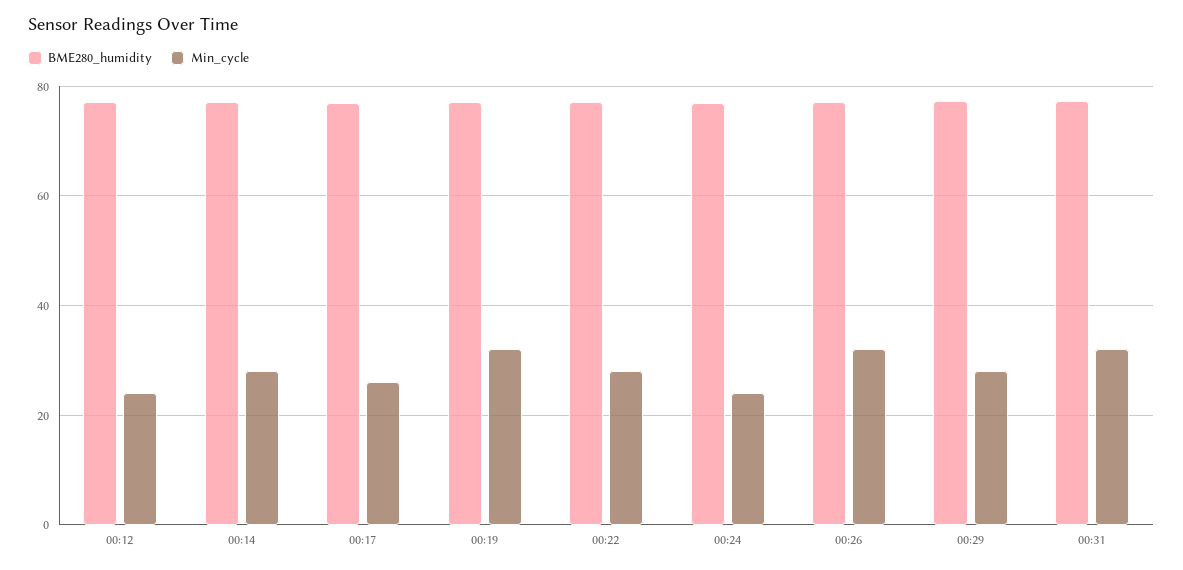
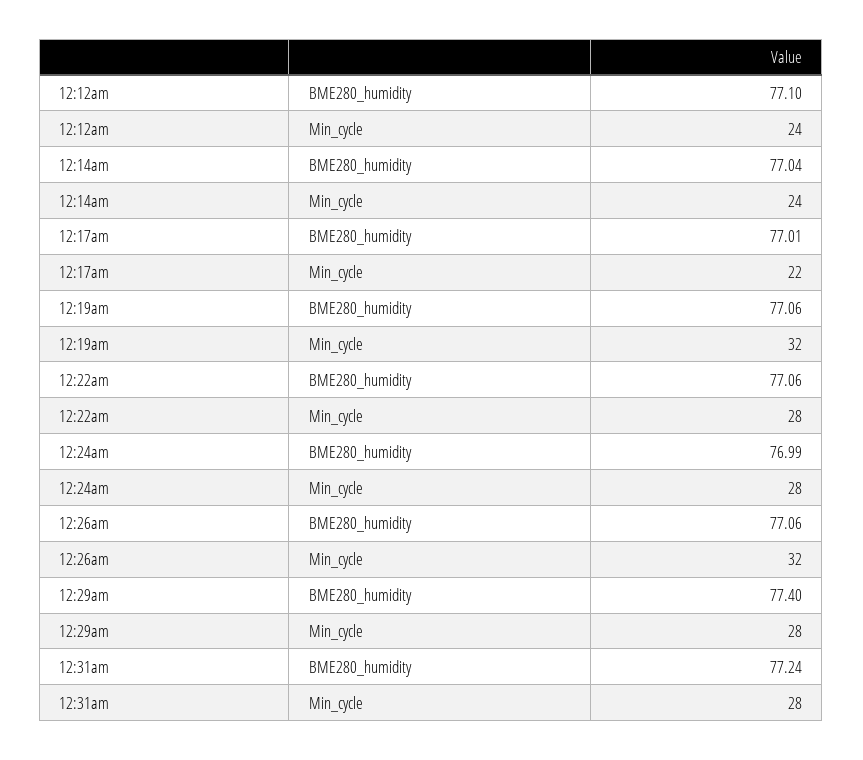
  {
    "BME280_humidity": {
      "00:12": 77.1,
      "00:14": 77.04,
      "00:17": 77.01,
      "00:19": 77.06,
      "00:22": 77.06,
      "00:24": 76.99,
      "00:26": 77.06,
      "00:29": 77.4,
      "00:31": 77.24
    },
    "Min_cycle": {
      "00:12": 24,
-     "00:14": 28,
+     "00:14": 24,
-     "00:17": 26,
+     "00:17": 22,
      "00:19": 32,
      "00:22": 28,
-     "00:24": 24,
+     "00:24": 28,
      "00:26": 32,
      "00:29": 28,
-     "00:31": 32
+     "00:31": 28
    }
  }

